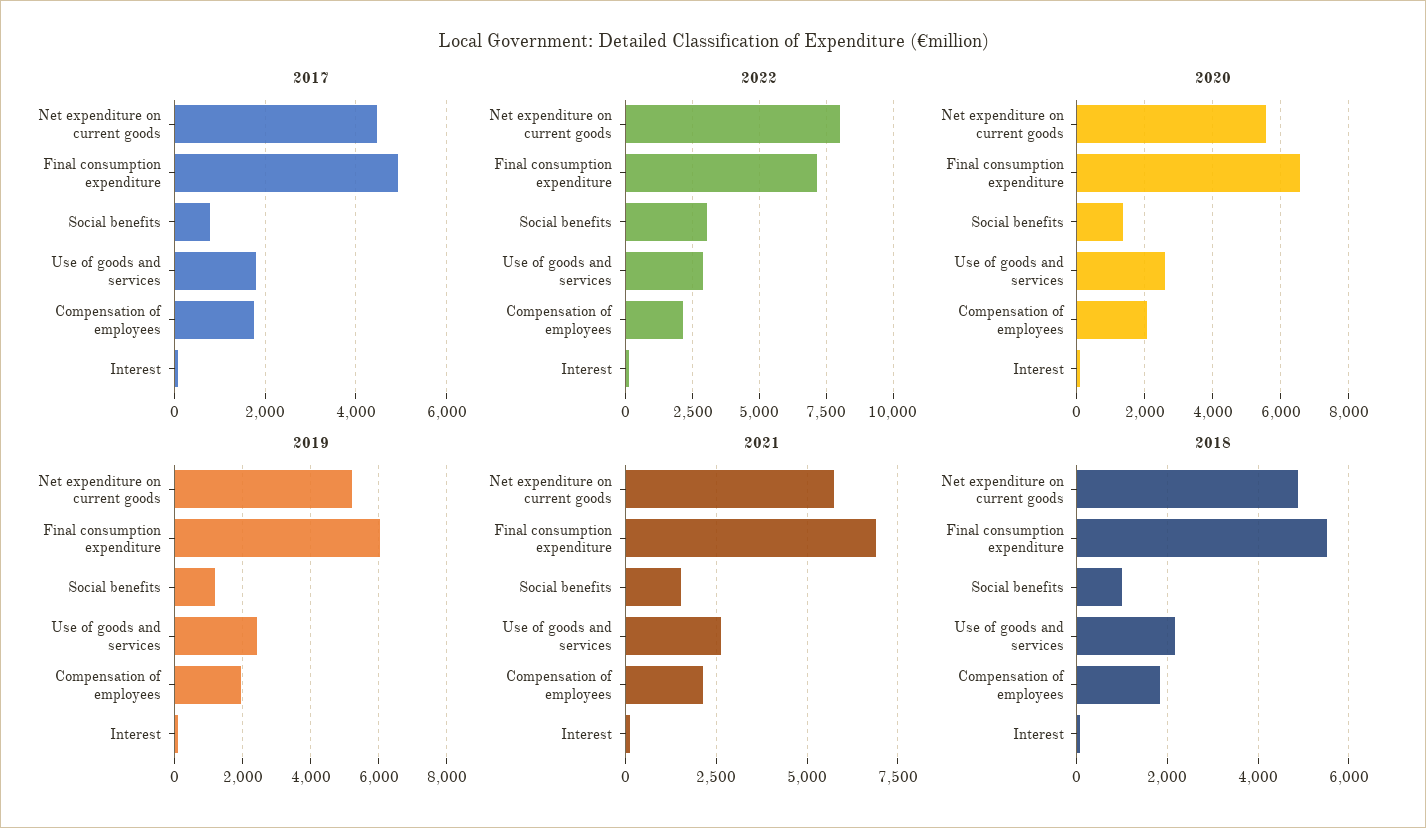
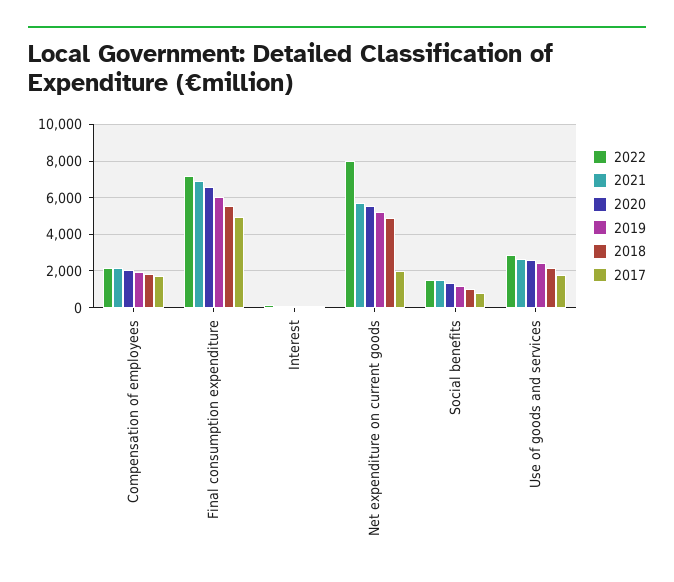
  {
    "2017": {
-     "Net expenditure on current goods": 4400,
+     "Net expenditure on current goods": 2000,
      "Final consumption expenditure": 5000,
      "Social benefits": 800,
      "Use of goods and services": 1800,
      "Compensation of employees": 1800,
      "Interest": 0
    },
    "2022": {
      "Net expenditure on current goods": 8000,
      "Final consumption expenditure": 7250,
-     "Social benefits": 3000,
+     "Social benefits": 1500,
      "Use of goods and services": 3000,
      "Compensation of employees": 2250,
      "Interest": 0
    },
    "2020": {
      "Net expenditure on current goods": 5600,
      "Final consumption expenditure": 6600,
      "Social benefits": 1400,
      "Use of goods and services": 2600,
      "Compensation of employees": 2000,
      "Interest": 0
    },
    "2019": {
      "Net expenditure on current goods": 5200,
      "Final consumption expenditure": 6000,
      "Social benefits": 1200,
      "Use of goods and services": 2400,
      "Compensation of employees": 2000,
      "Interest": 0
    },
    "2021": {
      "Net expenditure on current goods": 5750,
      "Final consumption expenditure": 7000,
      "Social benefits": 1500,
      "Use of goods and services": 2750,
      "Compensation of employees": 2250,
      "Interest": 0
    },
    "2018": {
      "Net expenditure on current goods": 4800,
      "Final consumption expenditure": 5600,
      "Social benefits": 1000,
      "Use of goods and services": 2200,
      "Compensation of employees": 1800,
      "Interest": 0
    }
  }

